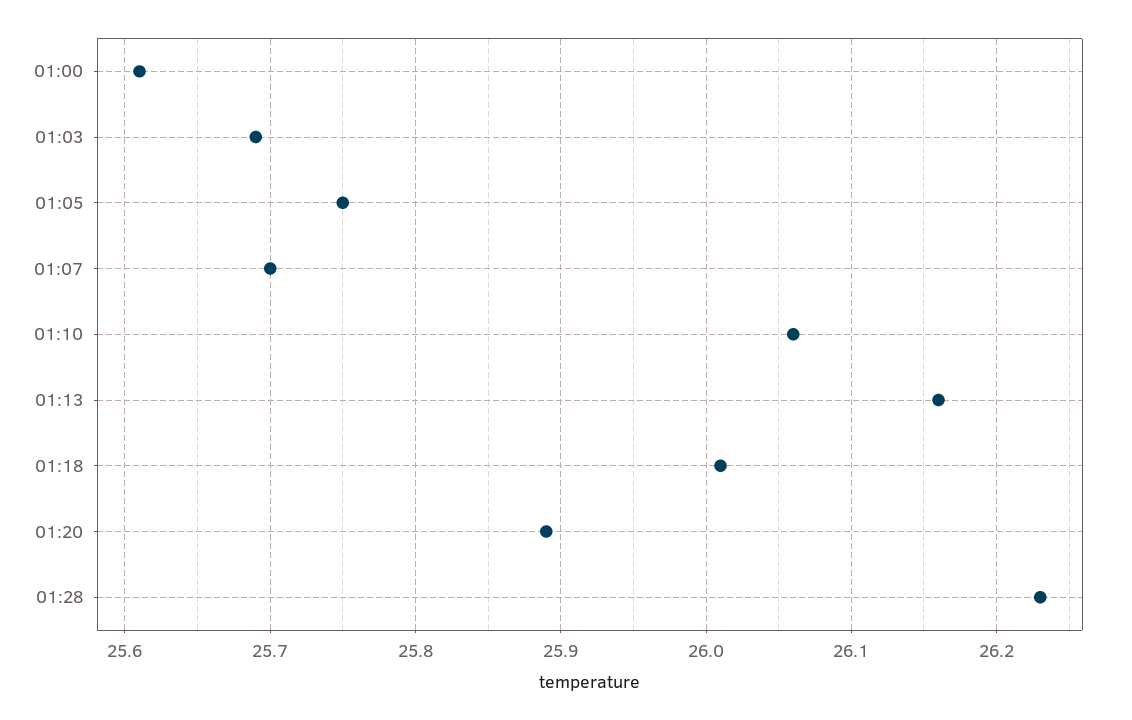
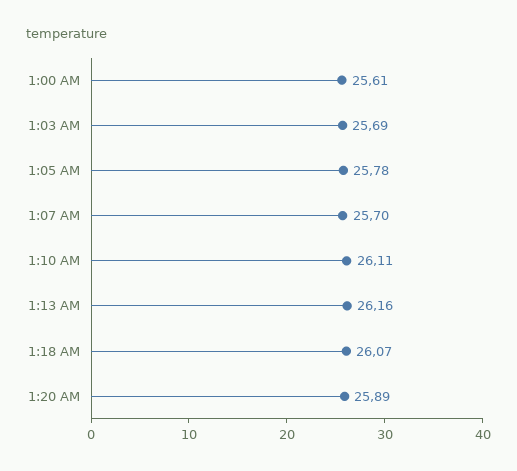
  {
    "01:00": 25.61,
    "01:03": 25.69,
-   "01:05": 25.75,
+   "01:05": 25.78,
    "01:07": 25.7,
-   "01:10": 26.06,
+   "01:10": 26.11,
    "01:13": 26.16,
-   "01:18": 26.01,
+   "01:18": 26.07,
-   "01:20": 25.89,
+   "01:20": 25.89
-   "01:28": 26.23
  }

